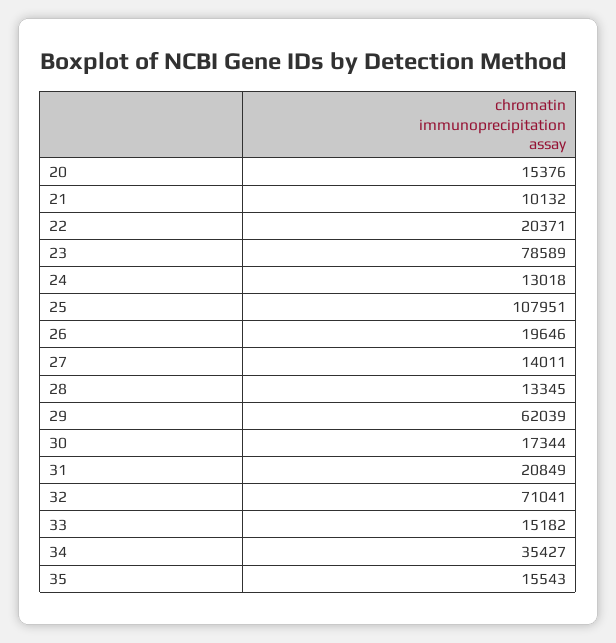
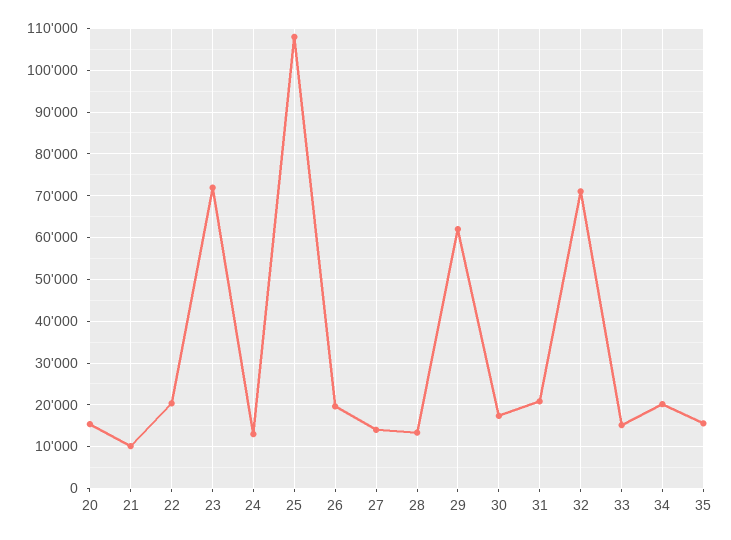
  {
    "20": 15376,
    "21": 10132,
    "22": 20371,
-   "23": 78589,
+   "23": 72000,
    "24": 13018,
    "25": 107951,
    "26": 19646,
    "27": 14011,
    "28": 13345,
    "29": 62039,
    "30": 17344,
    "31": 20849,
    "32": 71041,
    "33": 15182,
-   "34": 35427,
+   "34": 20000,
    "35": 15543
  }

